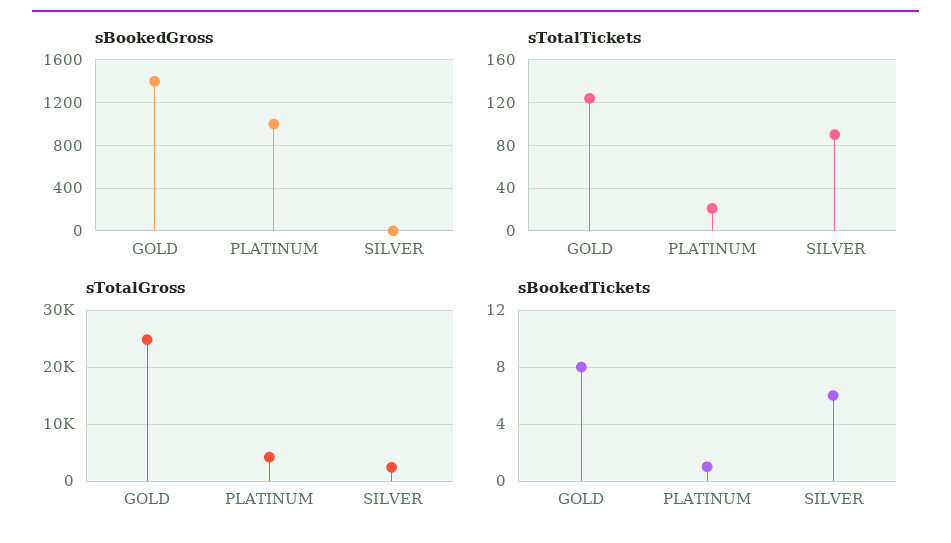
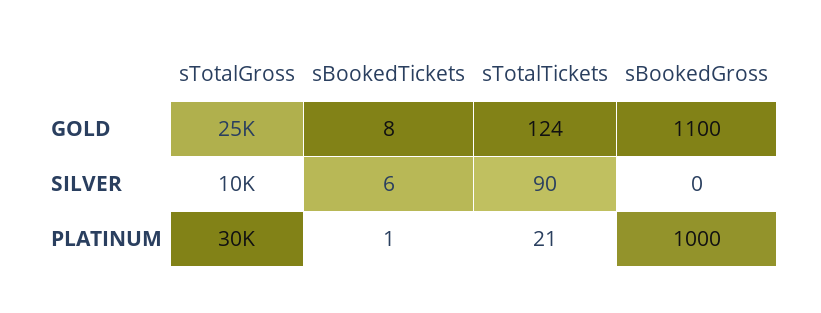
  {
    "sBookedGross": {
-     "GOLD": 1400,
+     "GOLD": 1100,
      "PLATINUM": 1000,
      "SILVER": 0
    },
    "sTotalTickets": {
      "GOLD": 124,
      "PLATINUM": 21,
      "SILVER": 90
    },
    "sTotalGross": {
      "GOLD": 25000,
-     "PLATINUM": 4000,
+     "PLATINUM": 30000,
-     "SILVER": 2000
+     "SILVER": 10000
    },
    "sBookedTickets": {
      "GOLD": 8,
      "PLATINUM": 1,
      "SILVER": 6
    }
  }

